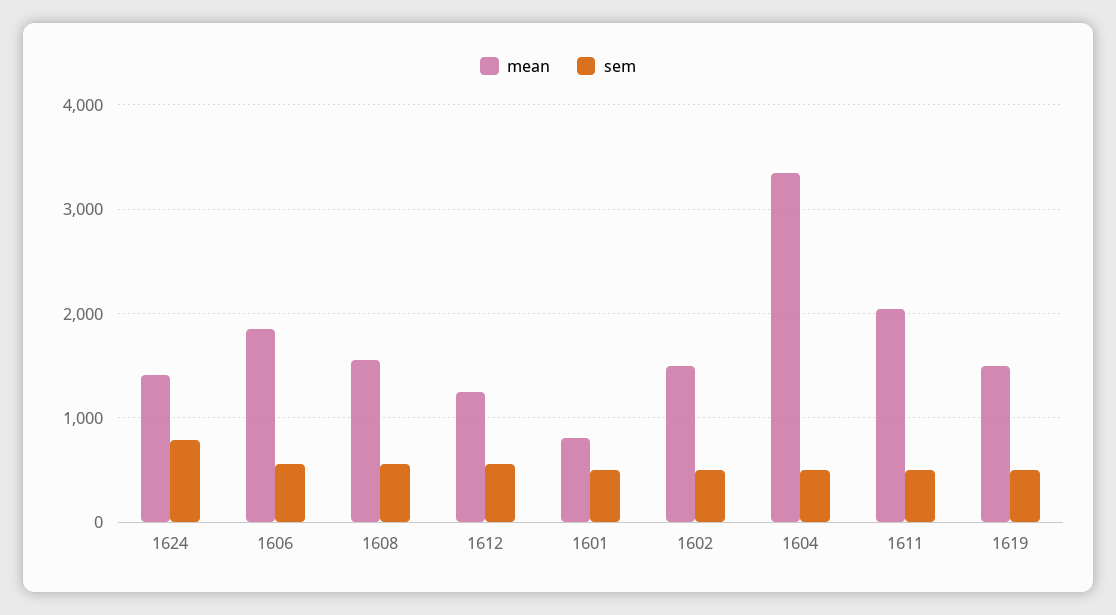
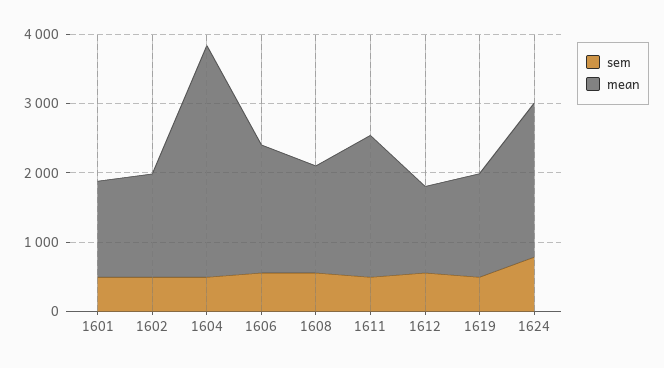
  {
    "mean": {
-     "1624": 1400,
+     "1624": 2200,
      "1606": 1900,
      "1608": 1600,
      "1612": 1300,
-     "1601": 800,
+     "1601": 1400,
      "1602": 1500,
      "1604": 3300,
      "1611": 2000,
      "1619": 1500
    },
    "sem": {
      "1624": 800,
      "1606": 600,
      "1608": 600,
      "1612": 600,
      "1601": 500,
      "1602": 500,
      "1604": 500,
      "1611": 500,
      "1619": 500
    }
  }

